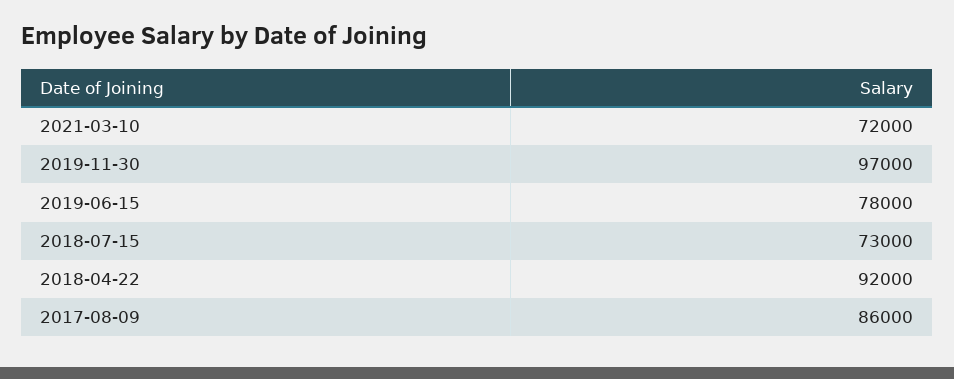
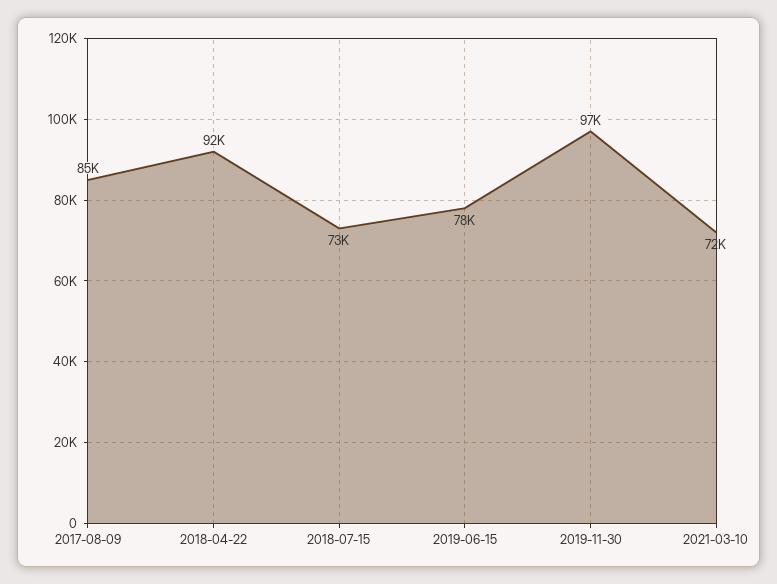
  {
    "2021-03-10": 72000,
    "2019-11-30": 97000,
    "2019-06-15": 78000,
    "2018-07-15": 73000,
    "2018-04-22": 92000,
-   "2017-08-09": 86000
+   "2017-08-09": 85000
  }

